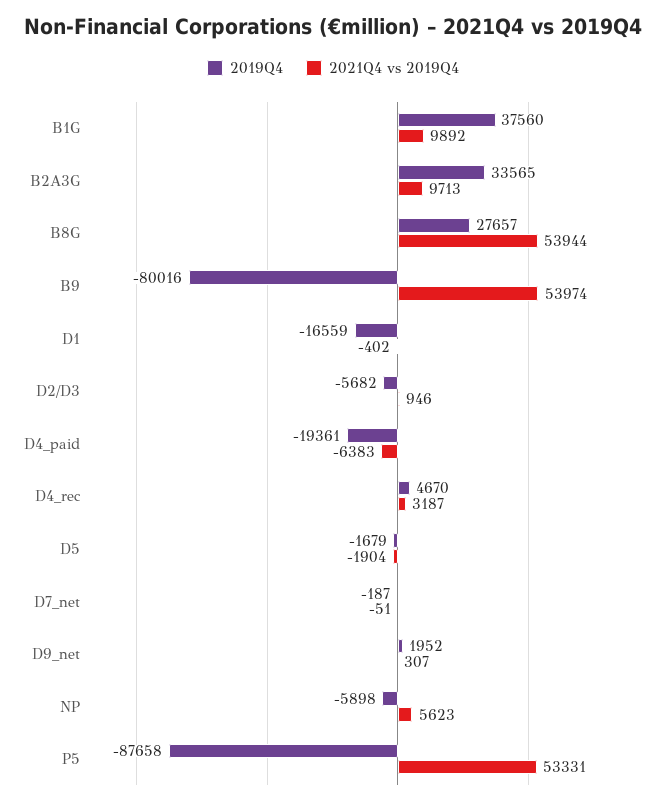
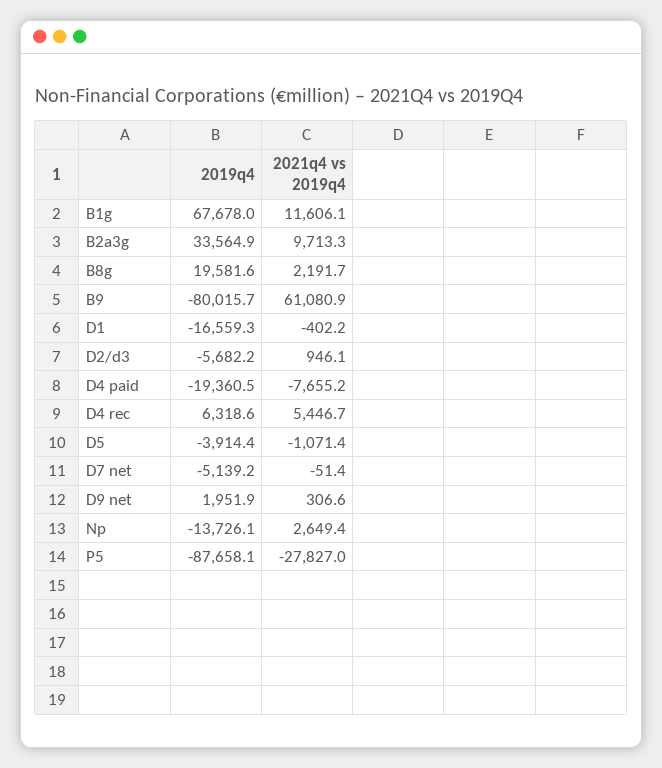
  {
    "2019Q4": {
-     "B1G": 37560,
+     "B1G": 67678,
      "B2A3G": 33564.9,
-     "B8G": 27657,
+     "B8G": 19581.6,
      "B9": -80015.7,
      "D1": -16559.3,
      "D2/D3": -5682.2,
      "D4_paid": -19360.5,
-     "D4_rec": 4670,
+     "D4_rec": 6318.6,
-     "D5": -1679,
+     "D5": -3914.4,
-     "D7_net": -187,
+     "D7_net": -5139.2,
      "D9_net": 1951.9,
-     "NP": -5898,
+     "NP": -13726.1,
      "P5": -87658.1
    },
    "2021Q4 vs 2019Q4": {
-     "B1G": 9892,
+     "B1G": 11606.1,
      "B2A3G": 9713.3,
-     "B8G": 53944,
+     "B8G": 2191.7,
-     "B9": 53974,
+     "B9": 61080.9,
      "D1": -402.2,
      "D2/D3": 946.1,
-     "D4_paid": -6383,
+     "D4_paid": -7655.2,
-     "D4_rec": 3187,
+     "D4_rec": 5446.7,
-     "D5": -1904,
+     "D5": -1071.4,
      "D7_net": -51.4,
      "D9_net": 306.6,
-     "NP": 5623,
+     "NP": 2649.4,
-     "P5": 53331
+     "P5": -27827
    }
  }

